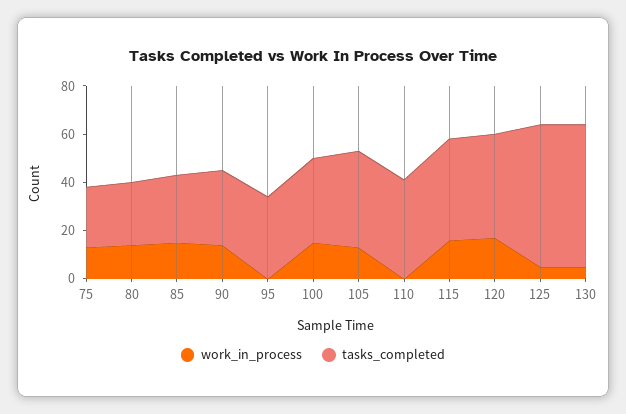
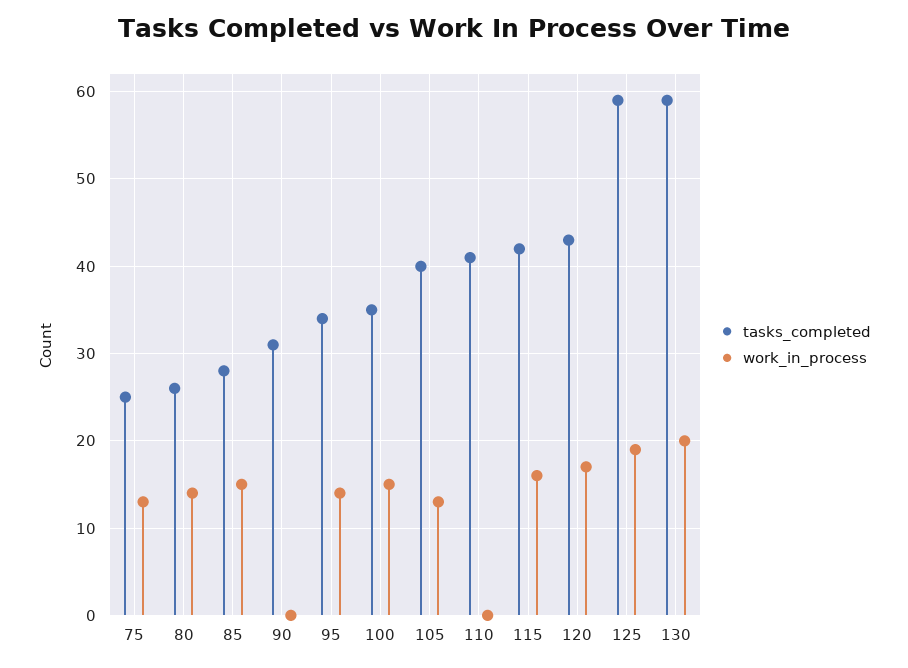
  {
    "work_in_process": {
      "75": 13,
      "80": 14,
      "85": 15,
-     "90": 15,
+     "90": 0,
-     "95": 0,
+     "95": 14,
      "100": 15,
      "105": 13,
      "110": 0,
      "115": 16,
      "120": 17,
-     "125": 5,
+     "125": 19,
-     "130": 5
+     "130": 20
    },
    "tasks_completed": {
      "75": 25,
      "80": 26,
      "85": 28,
      "90": 31,
      "95": 34,
      "100": 35,
      "105": 40,
      "110": 41,
      "115": 42,
      "120": 43,
      "125": 59,
      "130": 59
    }
  }

